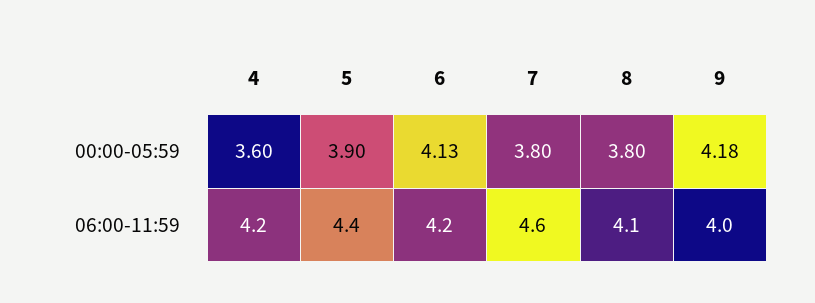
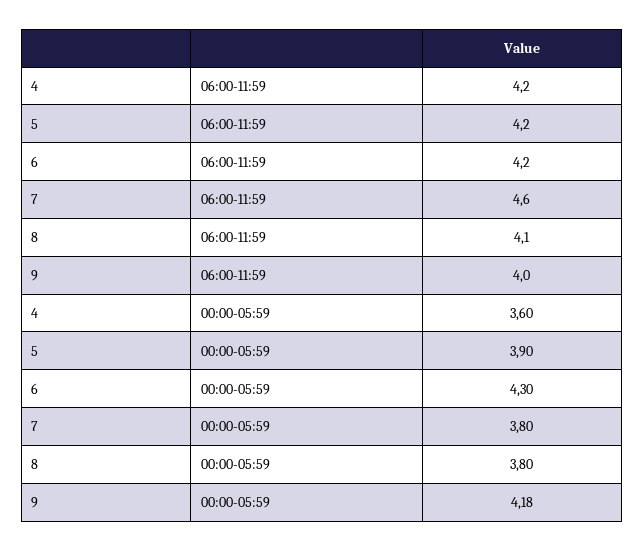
  {
    "4": {
      "00:00-05:59": 3.6,
      "06:00-11:59": 4.2
    },
    "5": {
      "00:00-05:59": 3.9,
-     "06:00-11:59": 4.4
+     "06:00-11:59": 4.2
    },
    "6": {
-     "00:00-05:59": 4.13,
+     "00:00-05:59": 4.3,
      "06:00-11:59": 4.2
    },
    "7": {
      "00:00-05:59": 3.8,
      "06:00-11:59": 4.6
    },
    "8": {
      "00:00-05:59": 3.8,
      "06:00-11:59": 4.1
    },
    "9": {
      "00:00-05:59": 4.18,
      "06:00-11:59": 4
    }
  }

